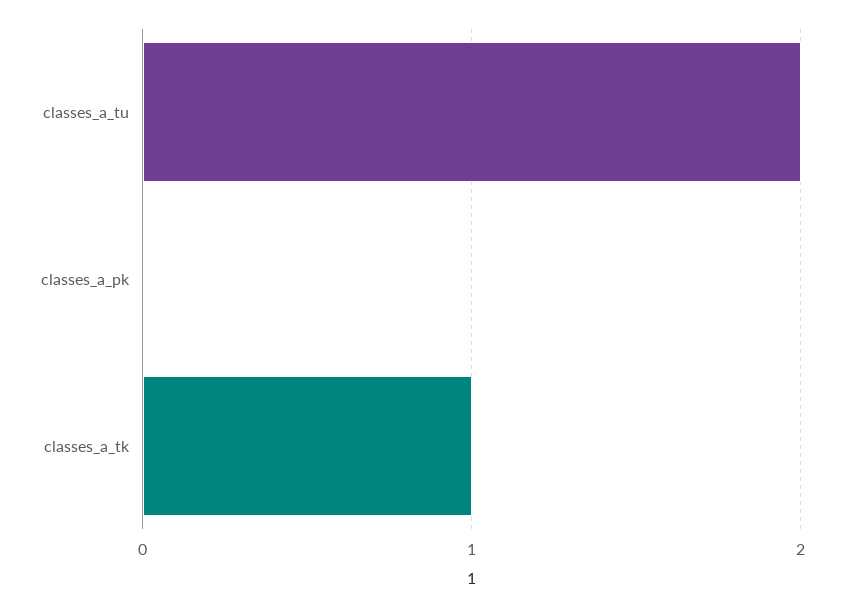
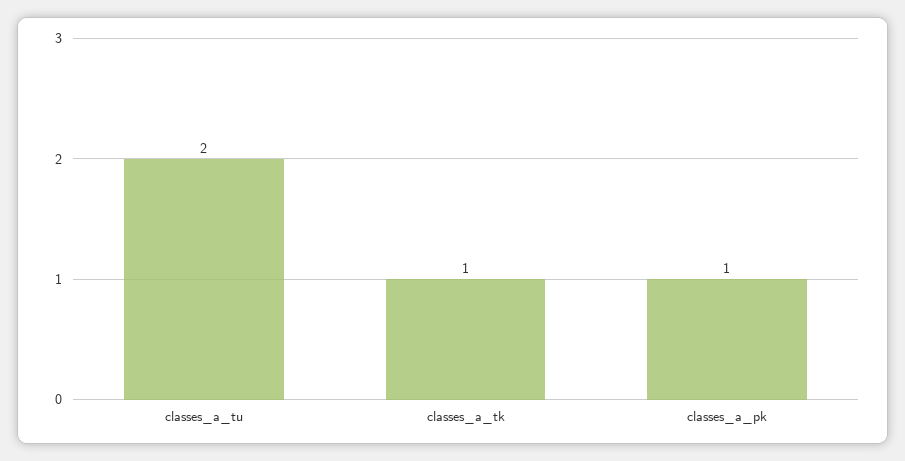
  {
    "classes_a_tu": 2,
-   "classes_a_pk": 0,
+   "classes_a_pk": 1,
    "classes_a_tk": 1
  }

